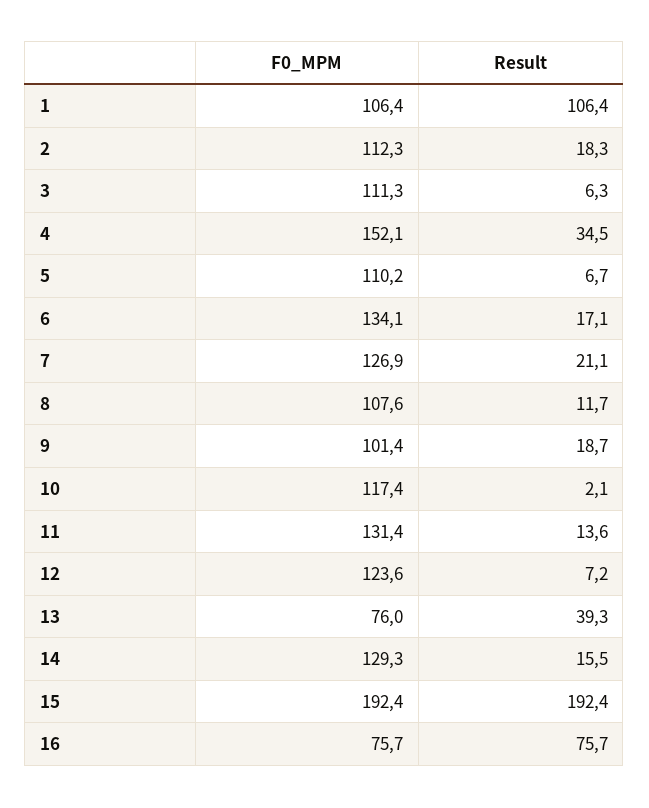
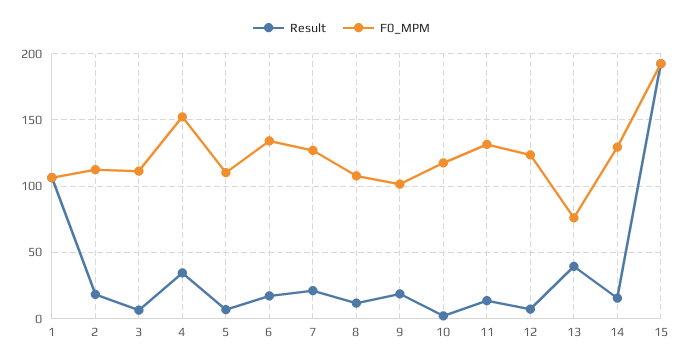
  {
    "F0_MPM": {
      "1": 106.4,
      "2": 112.3,
      "3": 111.3,
      "4": 152.1,
      "5": 110.2,
      "6": 134.1,
      "7": 126.9,
      "8": 107.6,
      "9": 101.4,
      "10": 117.4,
      "11": 131.4,
      "12": 123.6,
      "13": 76,
      "14": 129.3,
-     "15": 192.4,
+     "15": 192.4
-     "16": 75.7
    },
    "Result": {
      "1": 106.4,
      "2": 18.3,
      "3": 6.3,
      "4": 34.5,
      "5": 6.7,
      "6": 17.1,
      "7": 21.1,
      "8": 11.7,
      "9": 18.7,
      "10": 2.1,
      "11": 13.6,
      "12": 7.2,
      "13": 39.3,
      "14": 15.5,
-     "15": 192.4,
+     "15": 192.4
-     "16": 75.7
    }
  }

